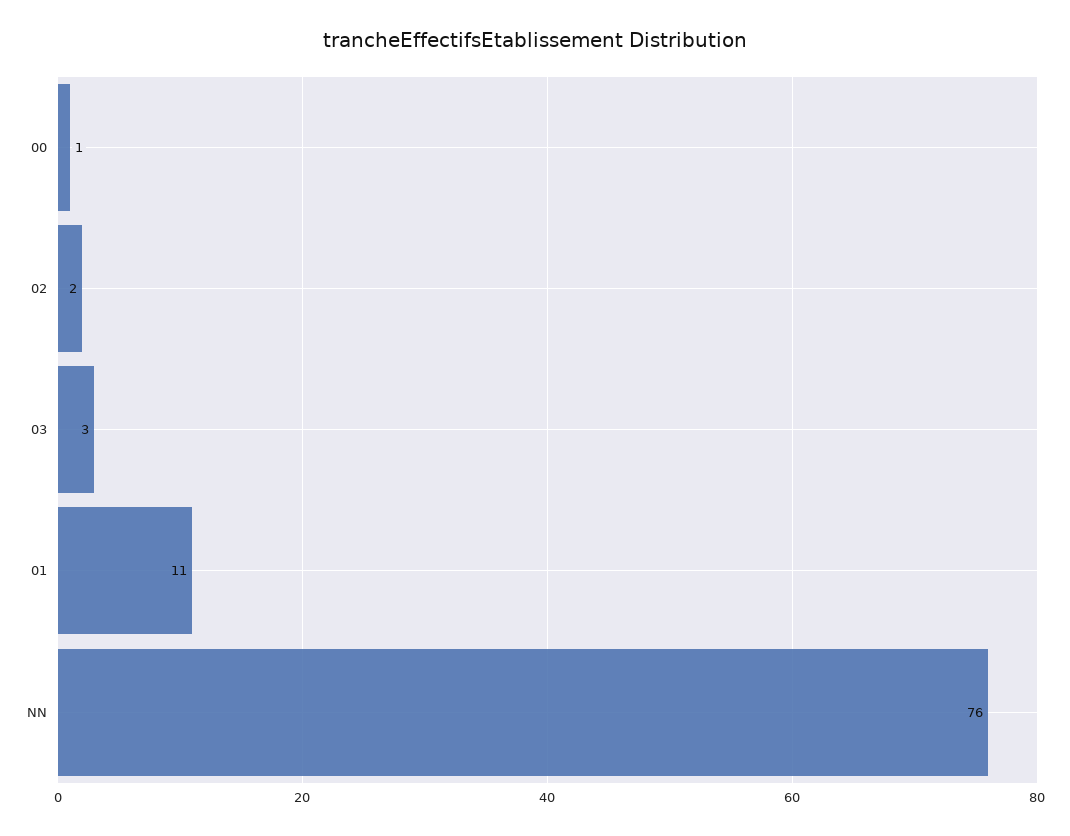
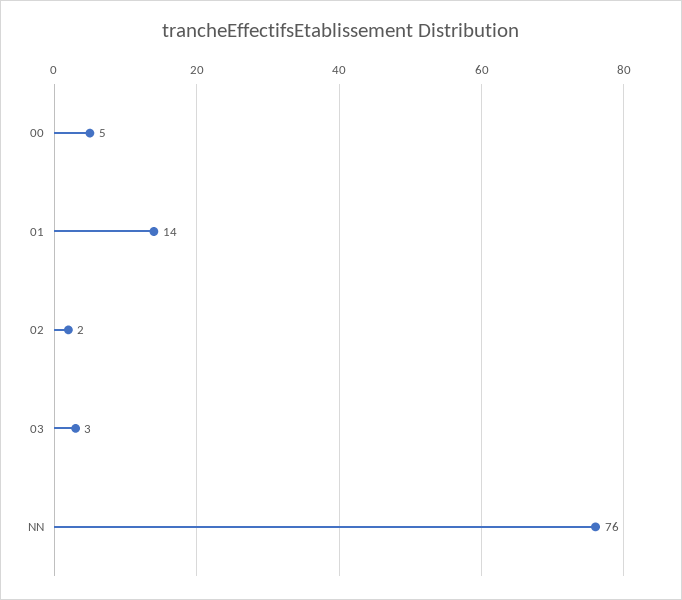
  {
-   "00": 1,
+   "00": 5,
    "02": 2,
    "03": 3,
-   "01": 11,
+   "01": 14,
    "NN": 76
  }

